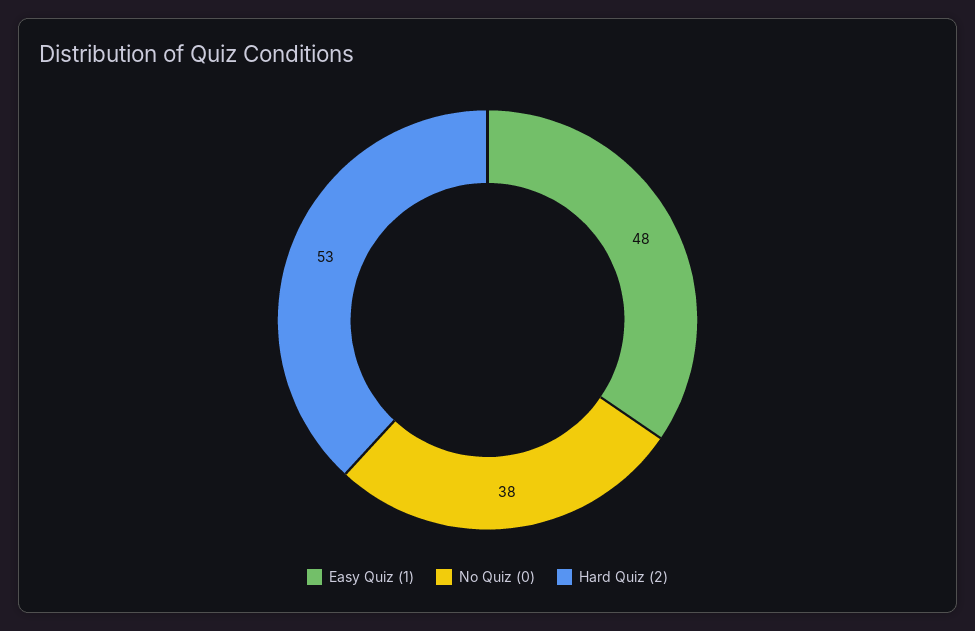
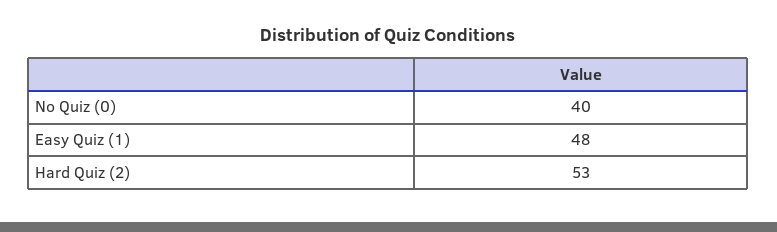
  {
    "Easy Quiz (1)": 48,
-   "No Quiz (0)": 38,
+   "No Quiz (0)": 40,
    "Hard Quiz (2)": 53
  }

